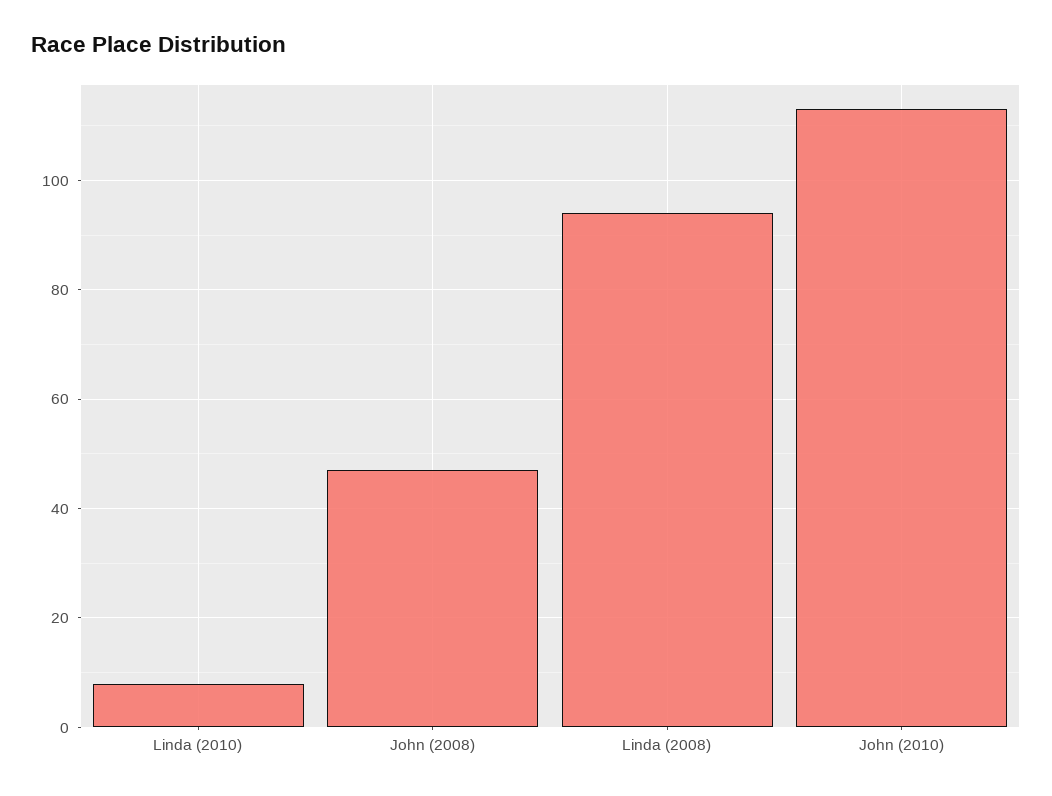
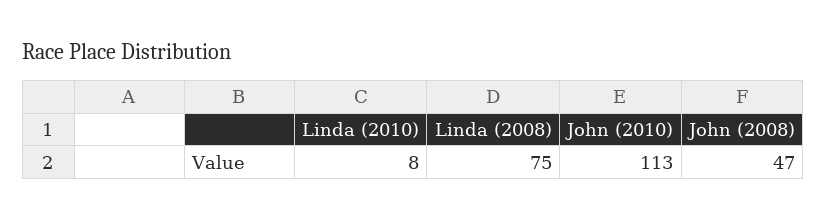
  {
    "Linda (2010)": 8,
    "John (2008)": 47,
-   "Linda (2008)": 95,
+   "Linda (2008)": 75,
    "John (2010)": 113
  }

